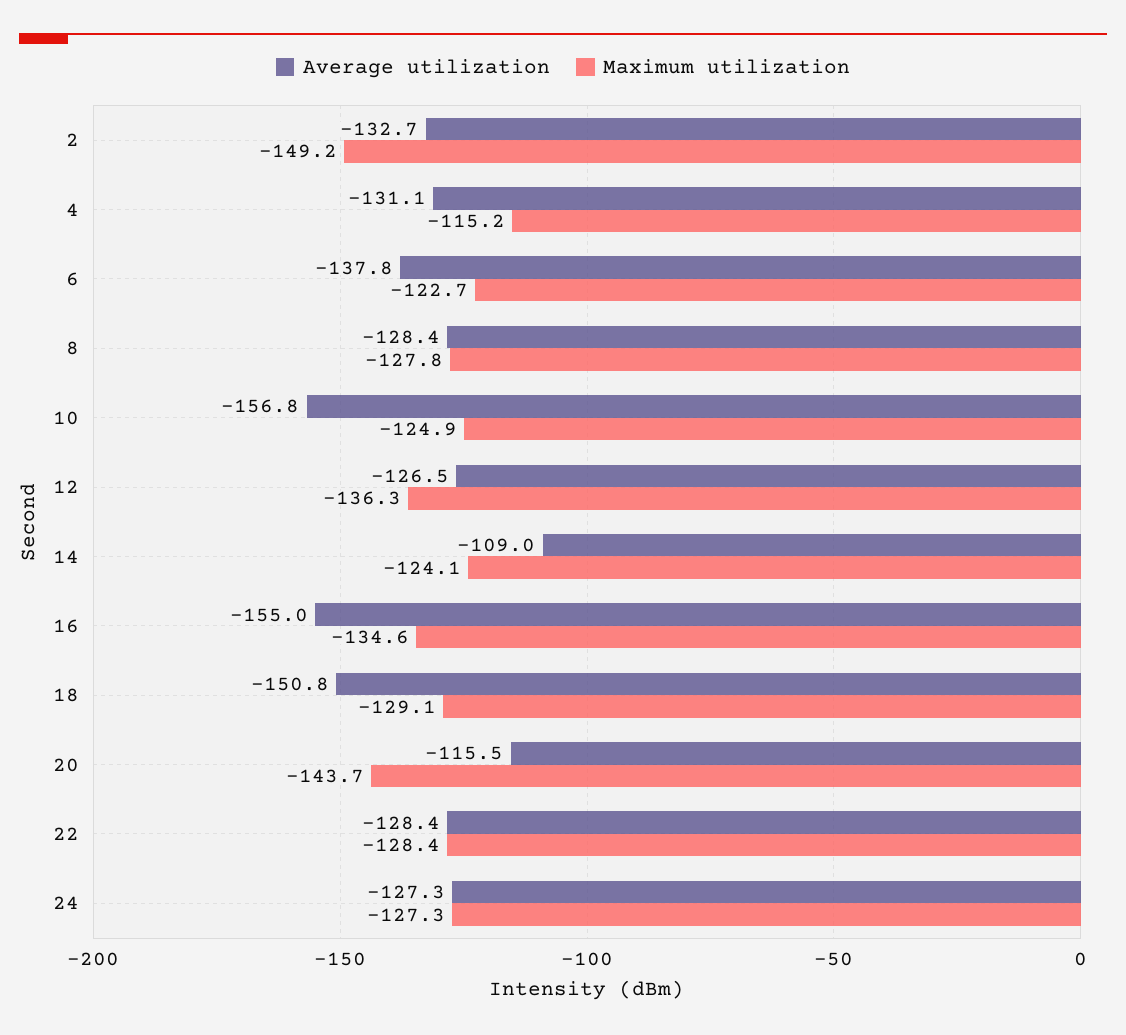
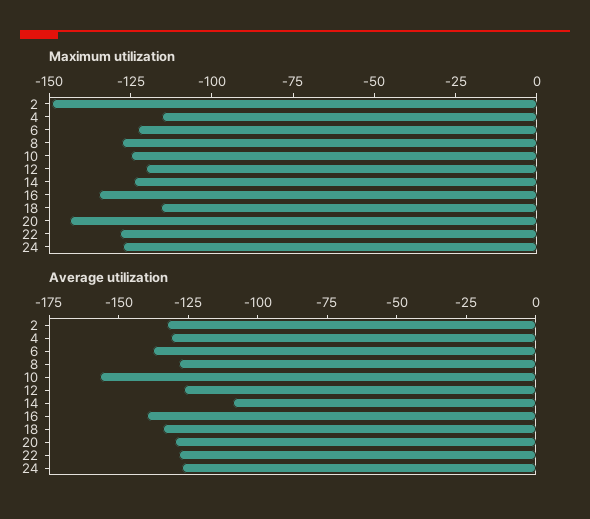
  {
    "Average utilization": {
      "2": -132.7,
      "4": -131.1,
      "6": -137.8,
      "8": -128.4,
      "10": -156.8,
      "12": -126.5,
      "14": -109,
-     "16": -155,
+     "16": -140,
-     "18": -150.8,
+     "18": -135,
-     "20": -115.5,
+     "20": -130,
      "22": -128.4,
      "24": -127.3
    },
    "Maximum utilization": {
      "2": -149.2,
      "4": -115.2,
      "6": -122.7,
      "8": -127.8,
      "10": -124.9,
-     "12": -136.3,
+     "12": -120,
      "14": -124.1,
      "16": -134.6,
-     "18": -129.1,
+     "18": -115,
      "20": -143.7,
      "22": -128.4,
      "24": -127.3
    }
  }

